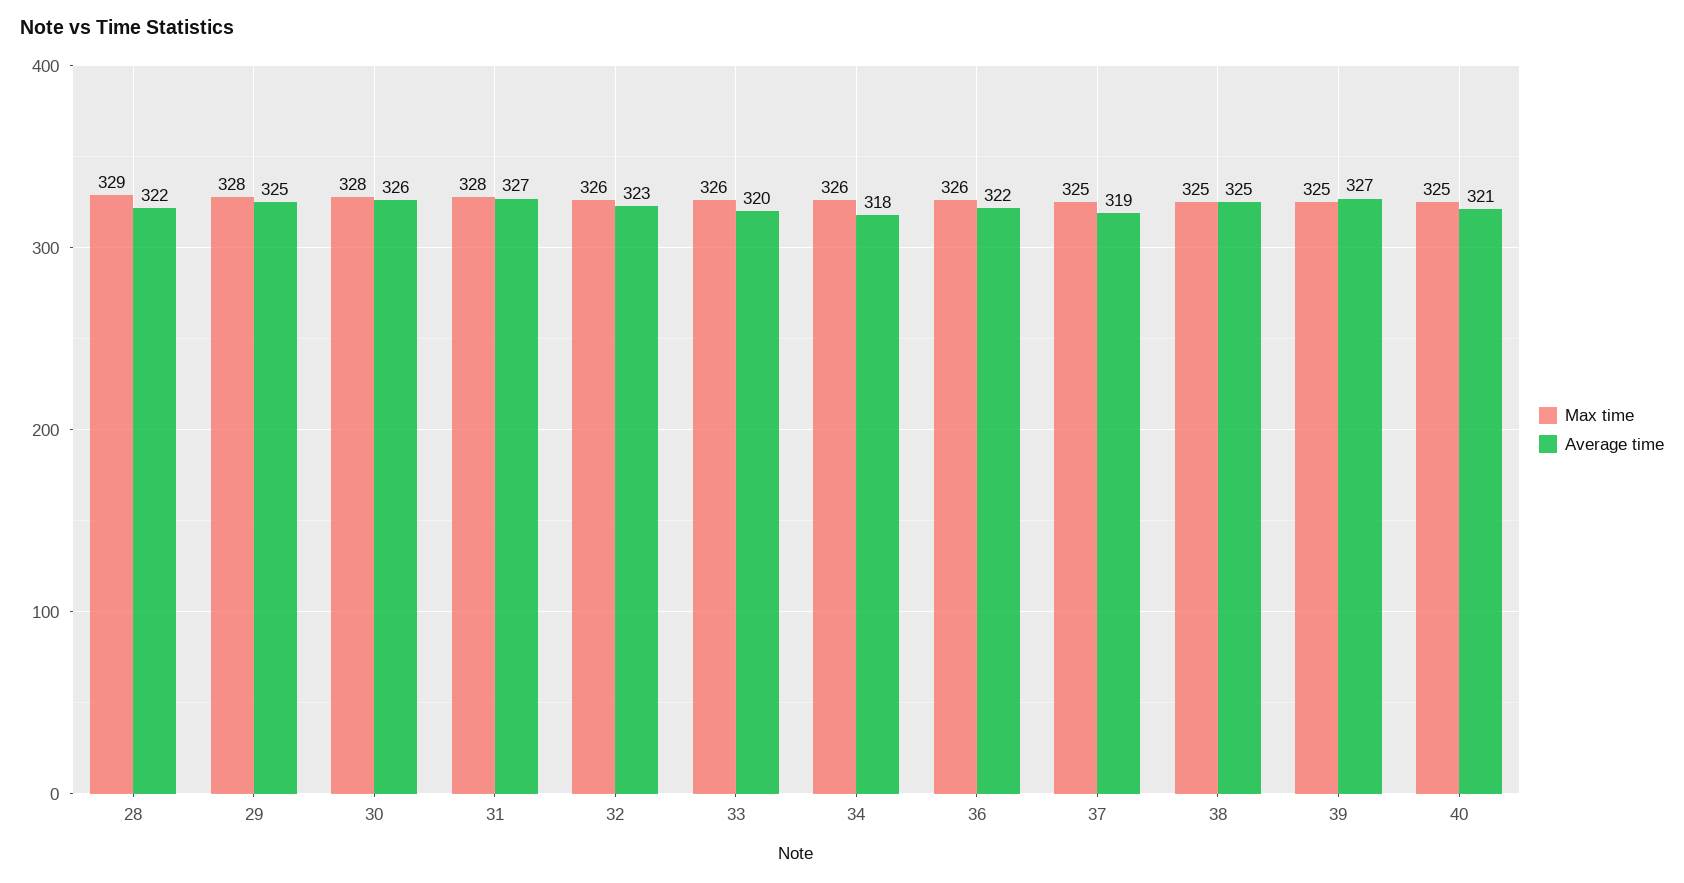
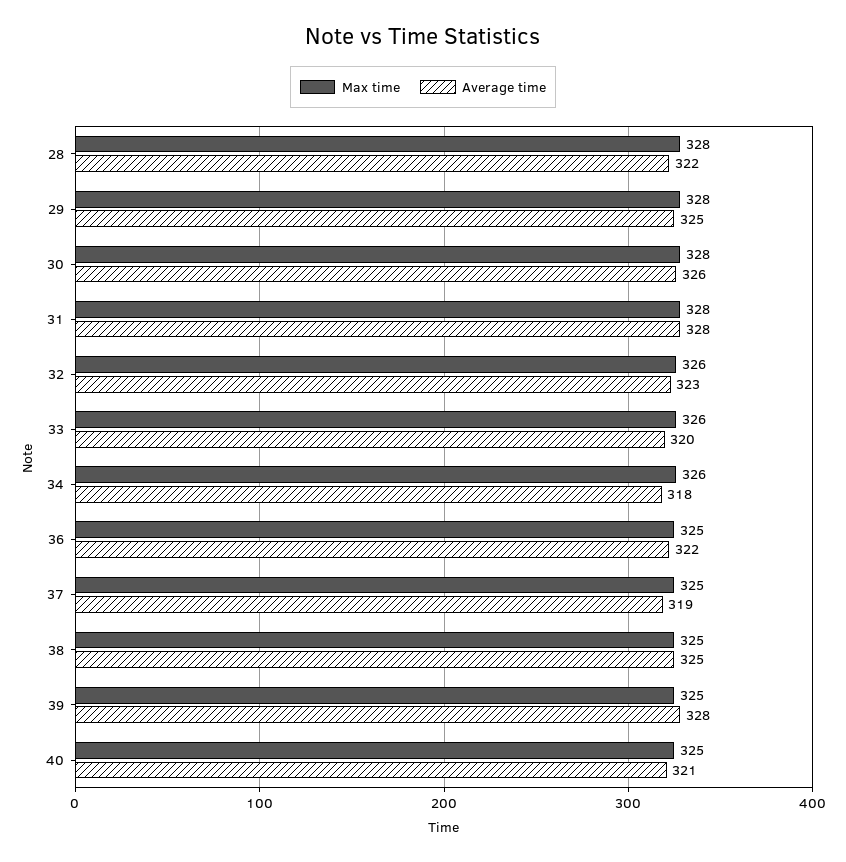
  {
    "Max time": {
-     "28": 329,
+     "28": 328,
      "29": 328,
      "30": 328,
      "31": 328,
      "32": 326,
      "33": 326,
      "34": 326,
-     "36": 326,
+     "36": 325,
      "37": 325,
      "38": 325,
      "39": 325,
      "40": 325
    },
    "Average time": {
      "28": 322,
      "29": 325,
      "30": 326,
-     "31": 327,
+     "31": 328,
      "32": 323,
      "33": 320,
      "34": 318,
      "36": 322,
      "37": 319,
      "38": 325,
-     "39": 327,
+     "39": 328,
      "40": 321
    }
  }

